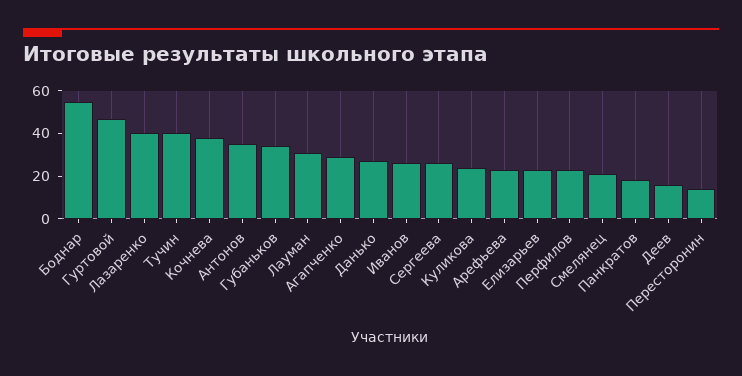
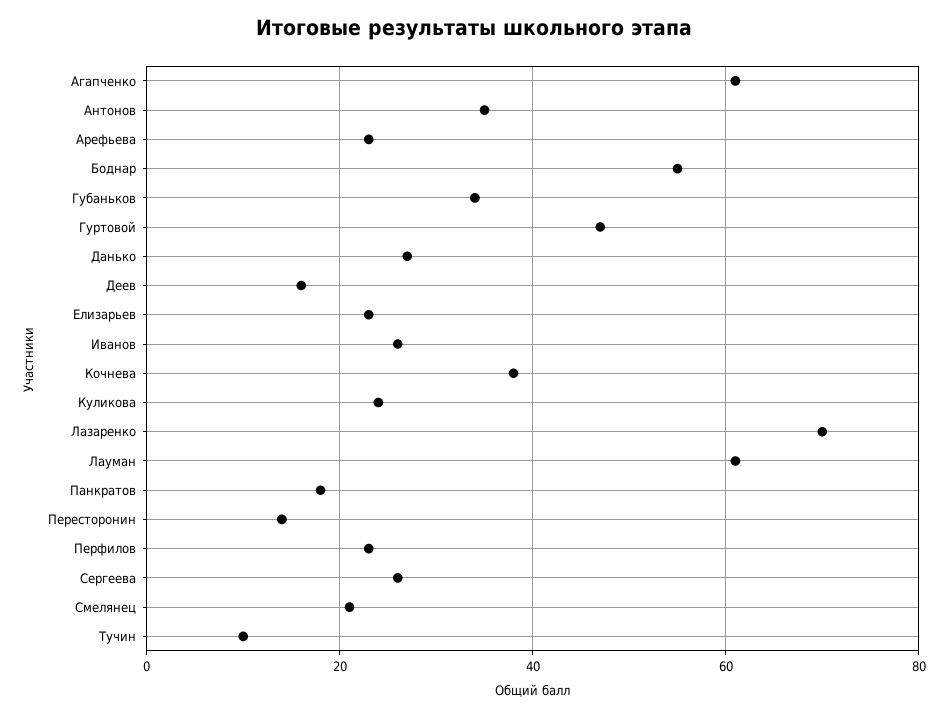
  {
    "Боднар": 55,
    "Гуртовой": 45,
-   "Лазаренко": 40,
+   "Лазаренко": 70,
-   "Тучин": 40,
+   "Тучин": 10,
    "Кочнева": 40,
    "Антонов": 35,
    "Губаньков": 35,
-   "Лауман": 30,
+   "Лауман": 60,
-   "Агапченко": 30,
+   "Агапченко": 60,
    "Данько": 25,
    "Иванов": 25,
    "Сергеева": 25,
    "Куликова": 25,
    "Арефьева": 25,
    "Елизарьев": 25,
    "Перфилов": 25,
    "Смелянец": 20,
    "Панкратов": 20,
    "Деев": 15,
    "Пересторонин": 15
  }

